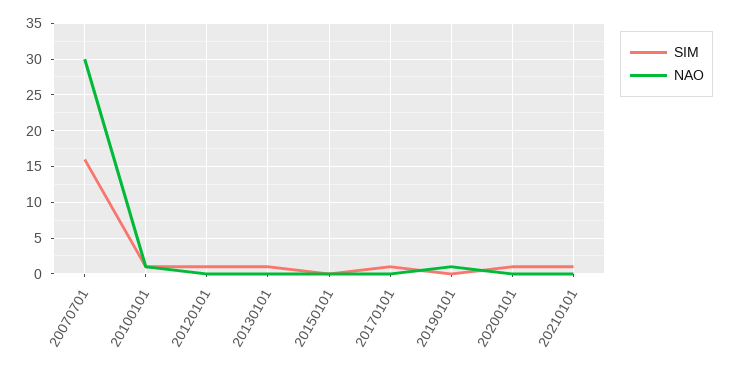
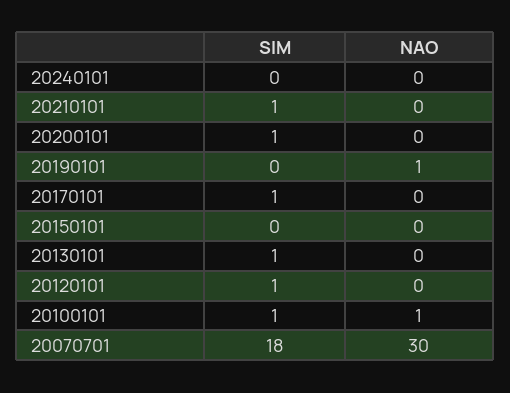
  {
    "SIM": {
-     "20070701": 16,
+     "20070701": 18,
      "20100101": 1,
      "20120101": 1,
      "20130101": 1,
      "20150101": 0,
      "20170101": 1,
      "20190101": 0,
      "20200101": 1,
-     "20210101": 1
+     "20210101": 1,
+     "20240101": 0
    },
    "NAO": {
      "20070701": 30,
      "20100101": 1,
      "20120101": 0,
      "20130101": 0,
      "20150101": 0,
      "20170101": 0,
      "20190101": 1,
      "20200101": 0,
-     "20210101": 0
+     "20210101": 0,
+     "20240101": 0
    }
  }

